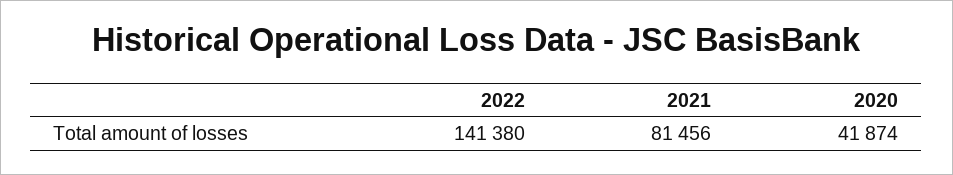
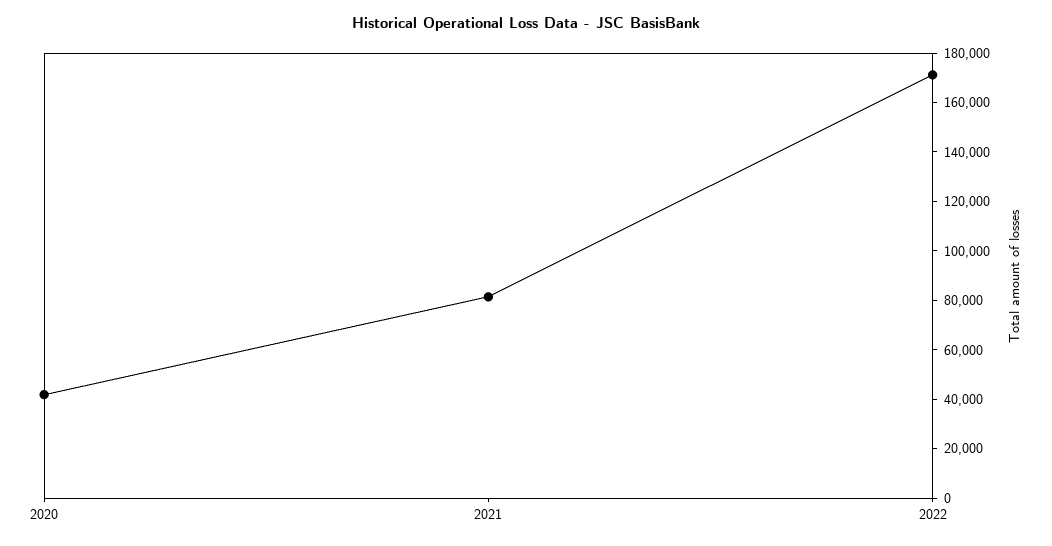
  {
-   "2022": 141380,
+   "2022": 170000,
    "2021": 81456,
    "2020": 41874
  }

